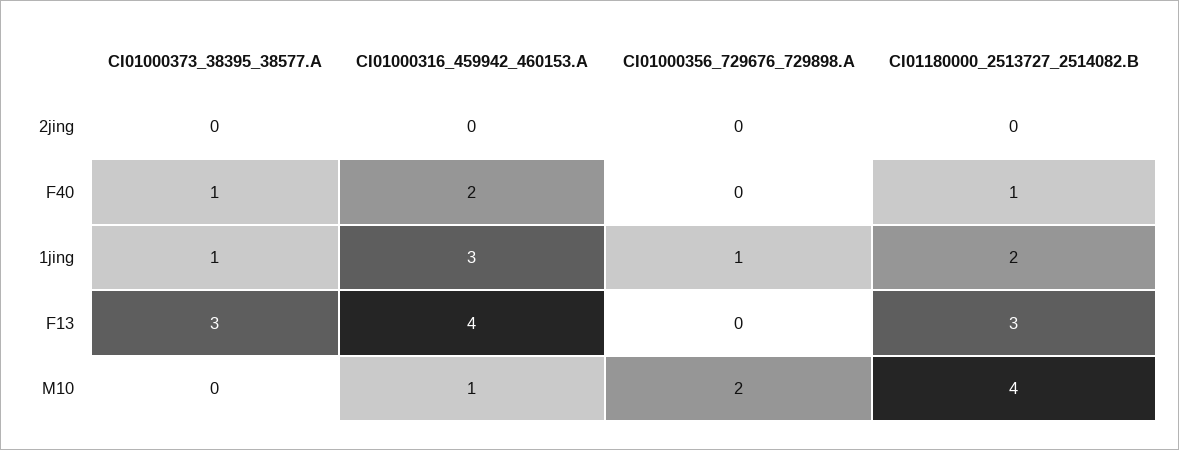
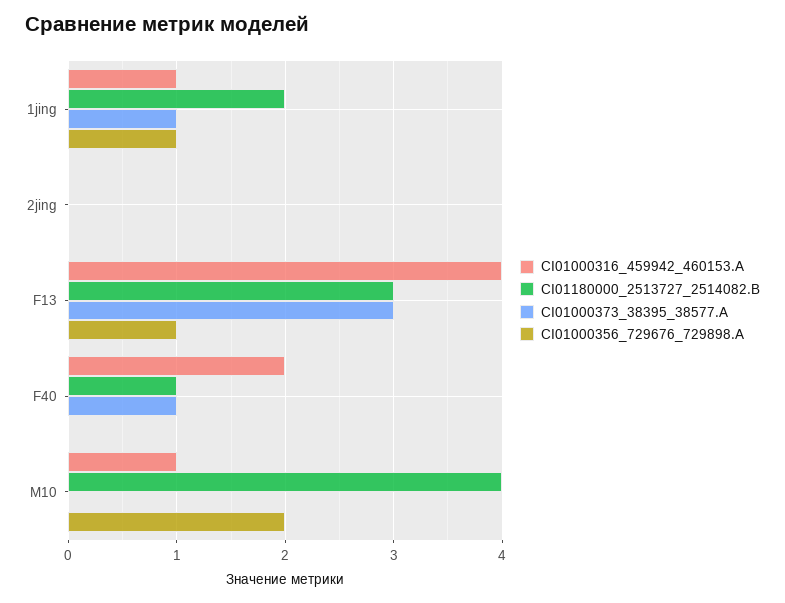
  {
    "CI01000373_38395_38577.A": {
      "2jing": 0,
      "F40": 1,
      "1jing": 1,
      "F13": 3,
      "M10": 0
    },
    "CI01000316_459942_460153.A": {
      "2jing": 0,
      "F40": 2,
-     "1jing": 3,
+     "1jing": 1,
      "F13": 4,
      "M10": 1
    },
    "CI01000356_729676_729898.A": {
      "2jing": 0,
      "F40": 0,
      "1jing": 1,
-     "F13": 0,
+     "F13": 1,
      "M10": 2
    },
    "CI01180000_2513727_2514082.B": {
      "2jing": 0,
      "F40": 1,
      "1jing": 2,
      "F13": 3,
      "M10": 4
    }
  }

